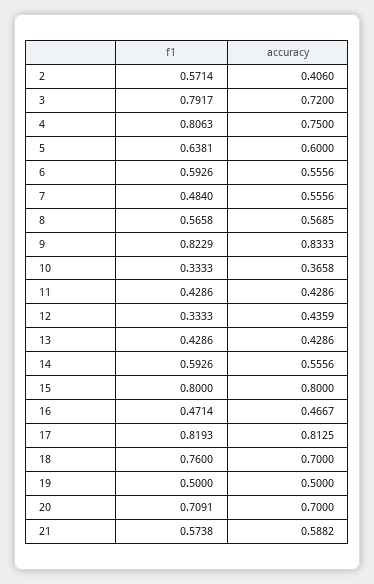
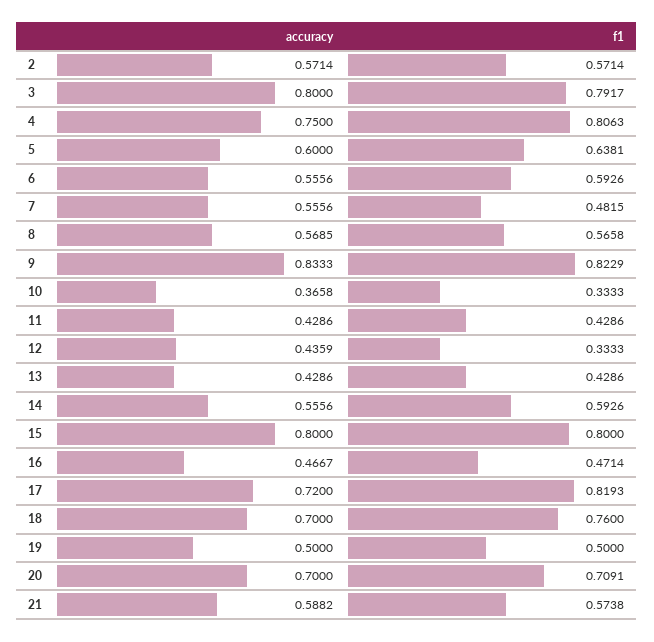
  {
    "f1": {
      "2": 0.5714,
      "3": 0.7917,
      "4": 0.8063,
      "5": 0.6381,
      "6": 0.5926,
-     "7": 0.484,
+     "7": 0.4815,
      "8": 0.5658,
      "9": 0.8229,
      "10": 0.3333,
      "11": 0.4286,
      "12": 0.3333,
      "13": 0.4286,
      "14": 0.5926,
      "15": 0.8,
      "16": 0.4714,
      "17": 0.8193,
      "18": 0.76,
      "19": 0.5,
      "20": 0.7091,
      "21": 0.5738
    },
    "accuracy": {
-     "2": 0.406,
+     "2": 0.5714,
-     "3": 0.72,
+     "3": 0.8,
      "4": 0.75,
      "5": 0.6,
      "6": 0.5556,
      "7": 0.5556,
      "8": 0.5685,
      "9": 0.8333,
      "10": 0.3658,
      "11": 0.4286,
      "12": 0.4359,
      "13": 0.4286,
      "14": 0.5556,
      "15": 0.8,
      "16": 0.4667,
-     "17": 0.8125,
+     "17": 0.72,
      "18": 0.7,
      "19": 0.5,
      "20": 0.7,
      "21": 0.5882
    }
  }

